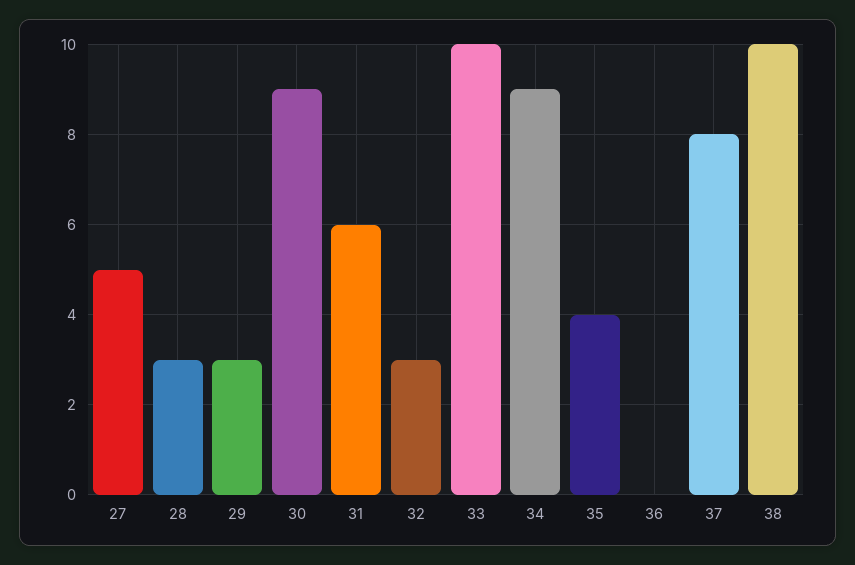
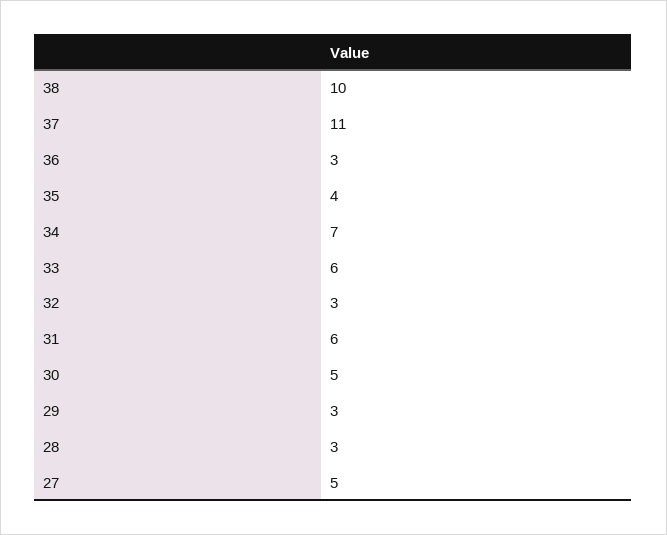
  {
    "27": 5,
    "28": 3,
    "29": 3,
-   "30": 9,
+   "30": 5,
    "31": 6,
    "32": 3,
-   "33": 10,
+   "33": 6,
-   "34": 9,
+   "34": 7,
    "35": 4,
-   "36": 0,
+   "36": 3,
-   "37": 8,
+   "37": 11,
    "38": 10
  }

